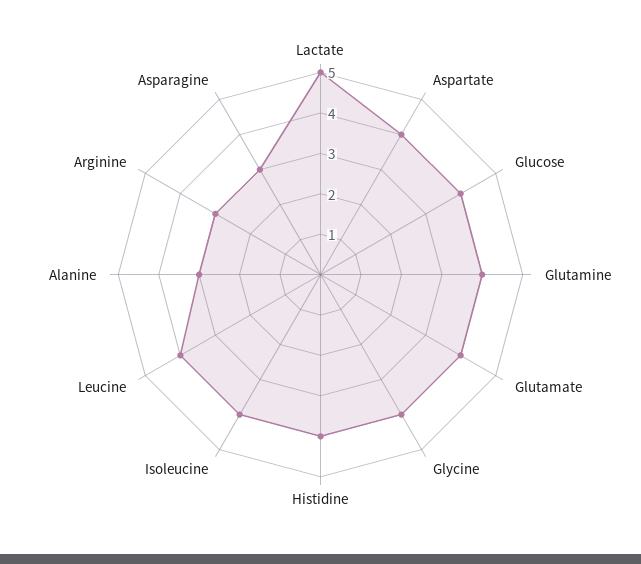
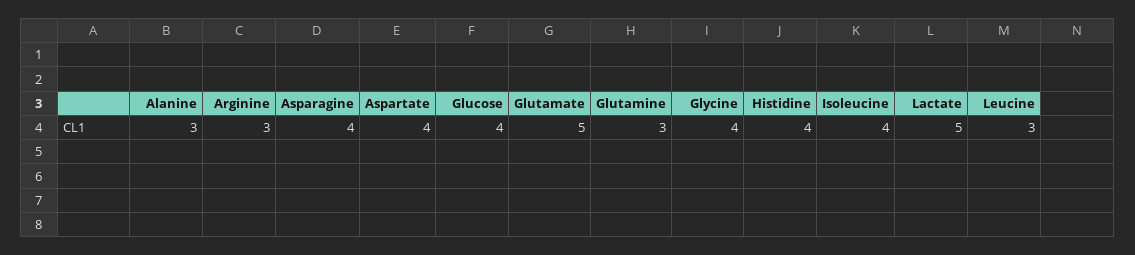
  {
    "Lactate": 5,
    "Aspartate": 4,
    "Glucose": 4,
-   "Glutamine": 4,
+   "Glutamine": 3,
-   "Glutamate": 4,
+   "Glutamate": 5,
    "Glycine": 4,
    "Histidine": 4,
    "Isoleucine": 4,
-   "Leucine": 4,
+   "Leucine": 3,
    "Alanine": 3,
    "Arginine": 3,
-   "Asparagine": 3
+   "Asparagine": 4
  }

